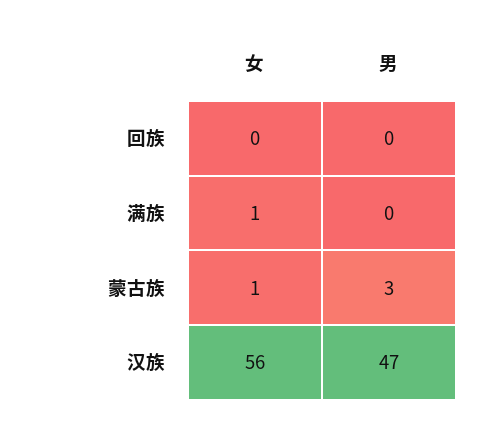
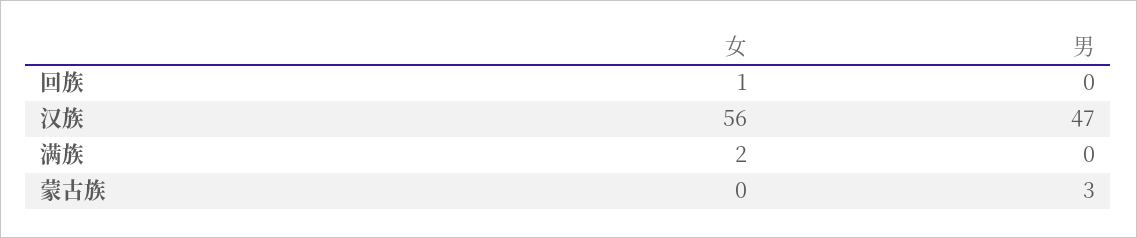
  {
    "女": {
-     "回族": 0,
+     "回族": 1,
-     "满族": 1,
+     "满族": 2,
-     "蒙古族": 1,
+     "蒙古族": 0,
      "汉族": 56
    },
    "男": {
      "回族": 0,
      "满族": 0,
      "蒙古族": 3,
      "汉族": 47
    }
  }

